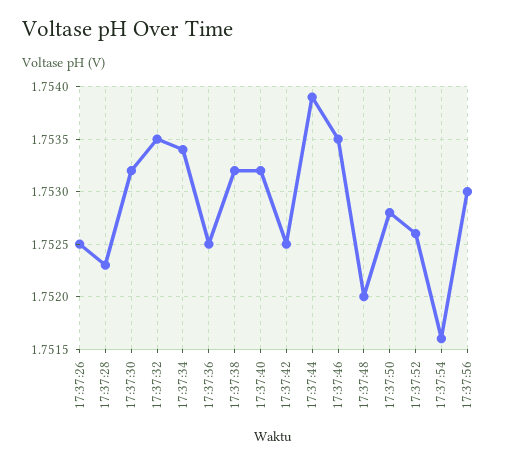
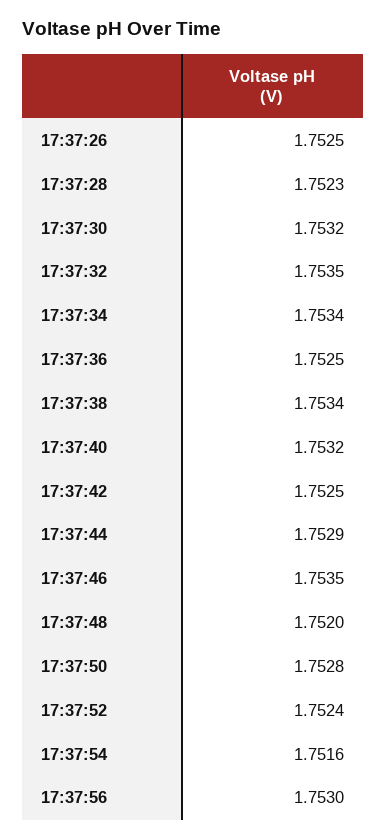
  {
    "17:37:26": 1.7525,
    "17:37:28": 1.7523,
    "17:37:30": 1.7532,
    "17:37:32": 1.7535,
    "17:37:34": 1.7534,
    "17:37:36": 1.7525,
-   "17:37:38": 1.7532,
+   "17:37:38": 1.7534,
    "17:37:40": 1.7532,
    "17:37:42": 1.7525,
-   "17:37:44": 1.7539,
+   "17:37:44": 1.7529,
    "17:37:46": 1.7535,
    "17:37:48": 1.752,
    "17:37:50": 1.7528,
-   "17:37:52": 1.7526,
+   "17:37:52": 1.7524,
    "17:37:54": 1.7516,
    "17:37:56": 1.753
  }

